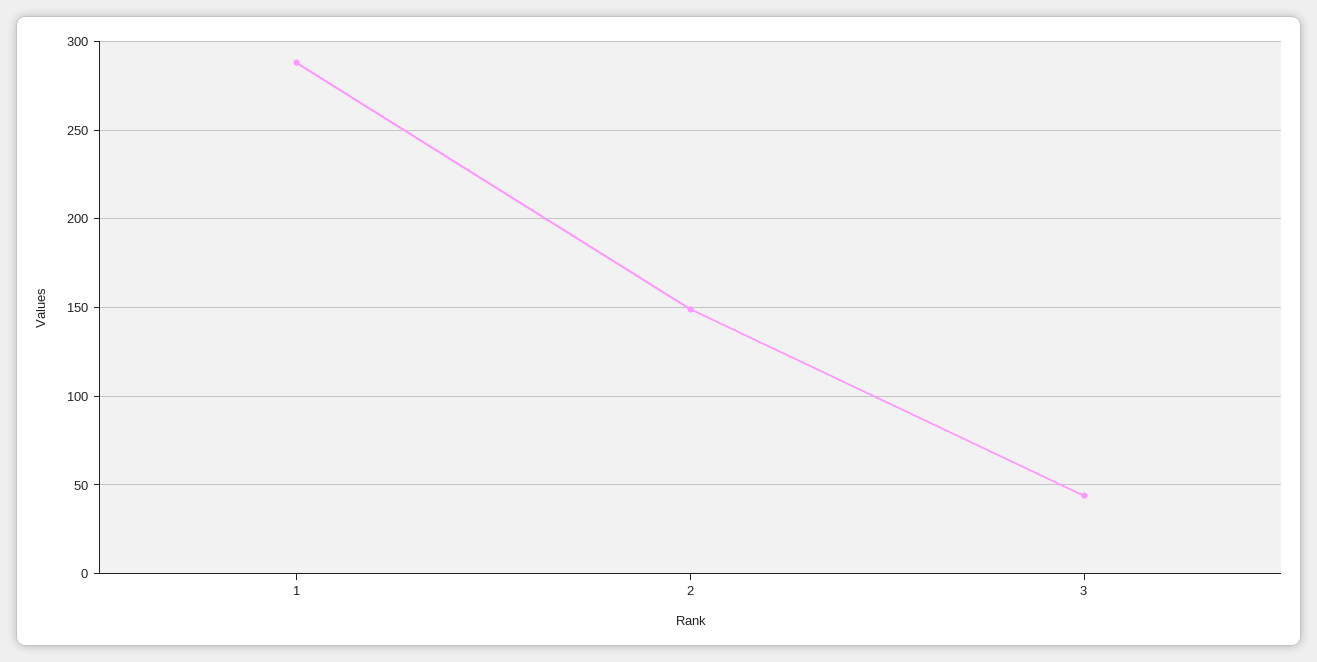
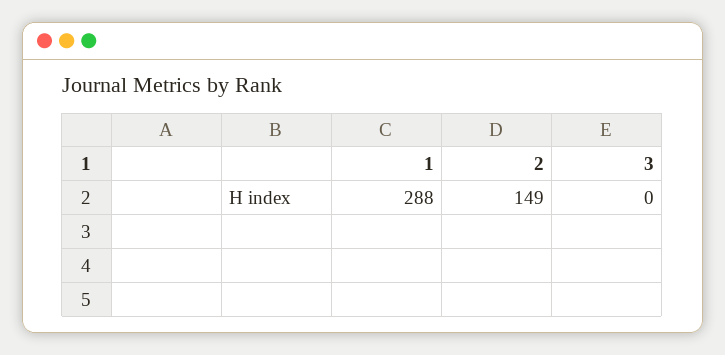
  {
    "1": 288,
    "2": 149,
-   "3": 45
+   "3": 0
  }

